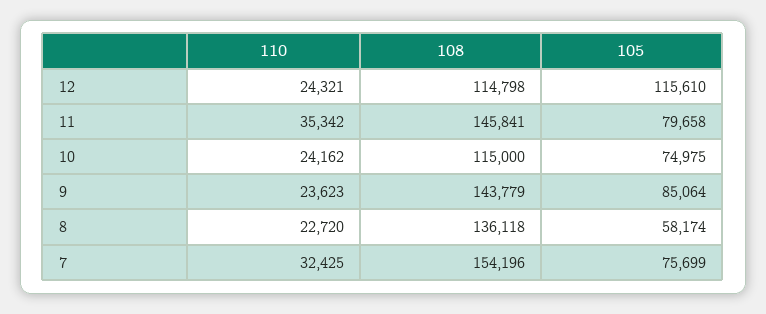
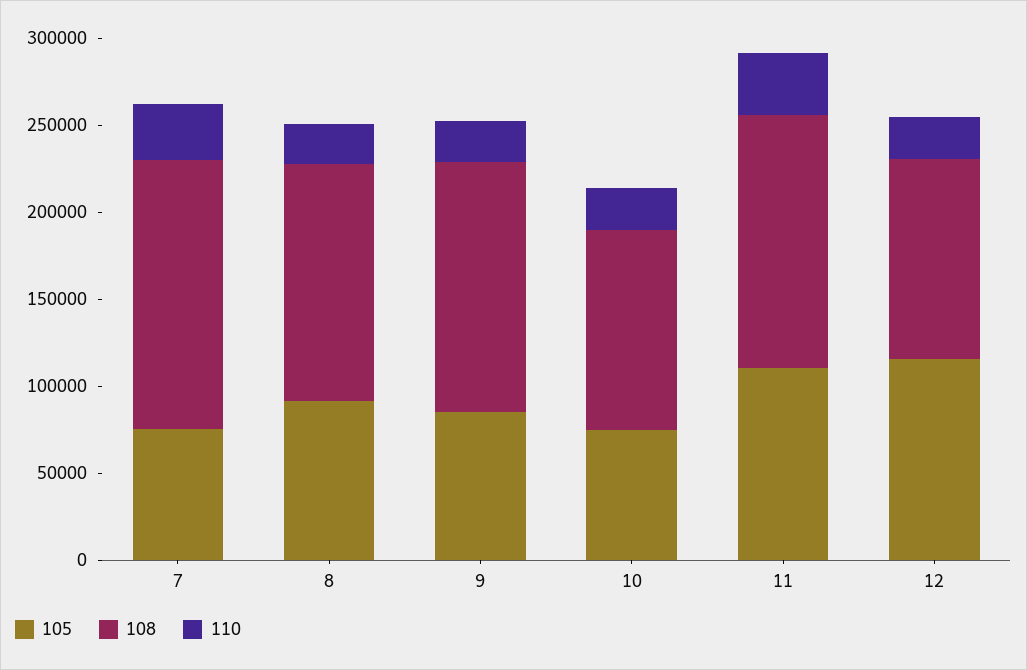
  {
    "110": {
      "12": 24321,
      "11": 35342,
      "10": 24162,
      "9": 23623,
      "8": 22720,
      "7": 32425
    },
    "108": {
      "12": 114798,
      "11": 145841,
      "10": 115000,
      "9": 143779,
      "8": 136118,
      "7": 154196
    },
    "105": {
      "12": 115610,
-     "11": 79658,
+     "11": 110000,
      "10": 74975,
      "9": 85064,
-     "8": 58174,
+     "8": 90000,
      "7": 75699
    }
  }

